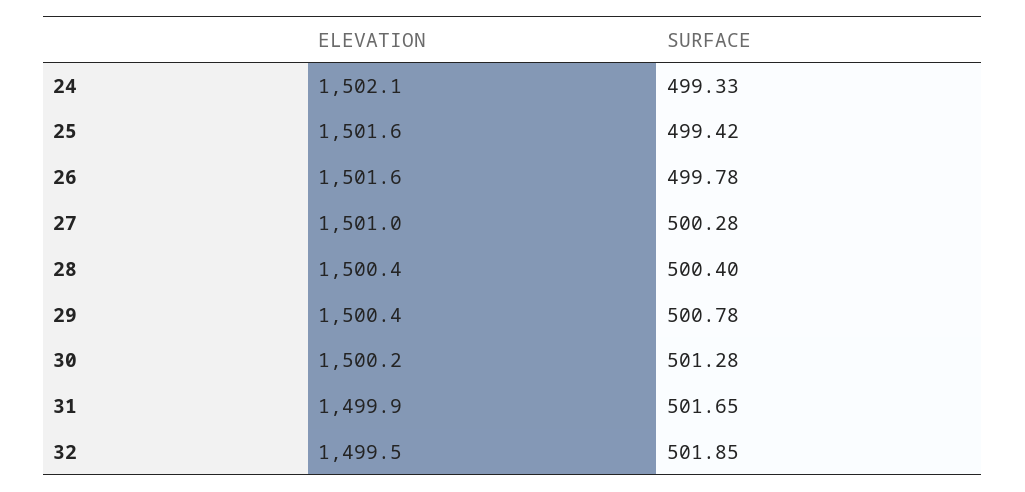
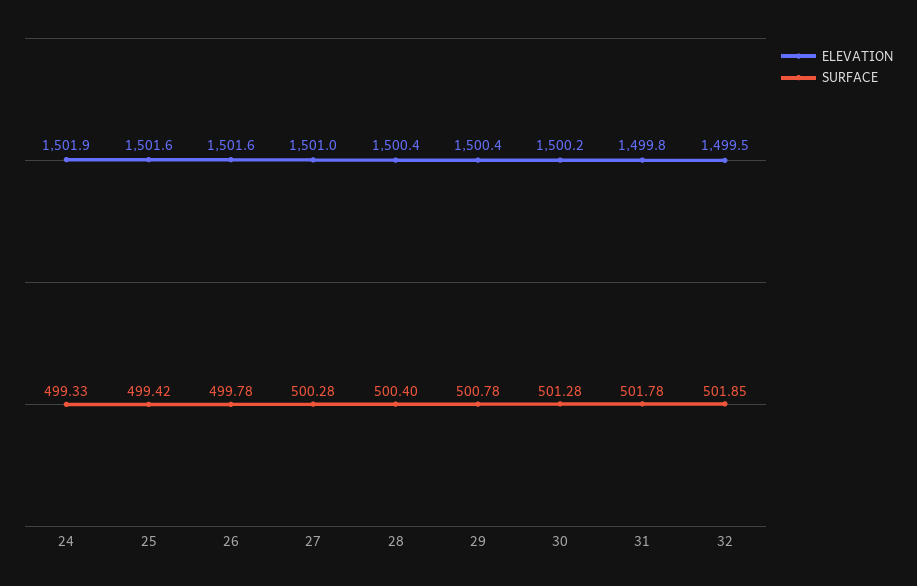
  {
    "ELEVATION": {
-     "24": 1502.1,
+     "24": 1501.9,
      "25": 1501.6,
      "26": 1501.6,
      "27": 1501,
      "28": 1500.4,
      "29": 1500.4,
      "30": 1500.2,
-     "31": 1499.9,
+     "31": 1499.8,
      "32": 1499.5
    },
    "SURFACE": {
      "24": 499.33,
      "25": 499.42,
      "26": 499.78,
      "27": 500.28,
      "28": 500.4,
      "29": 500.78,
      "30": 501.28,
-     "31": 501.65,
+     "31": 501.78,
      "32": 501.85
    }
  }

